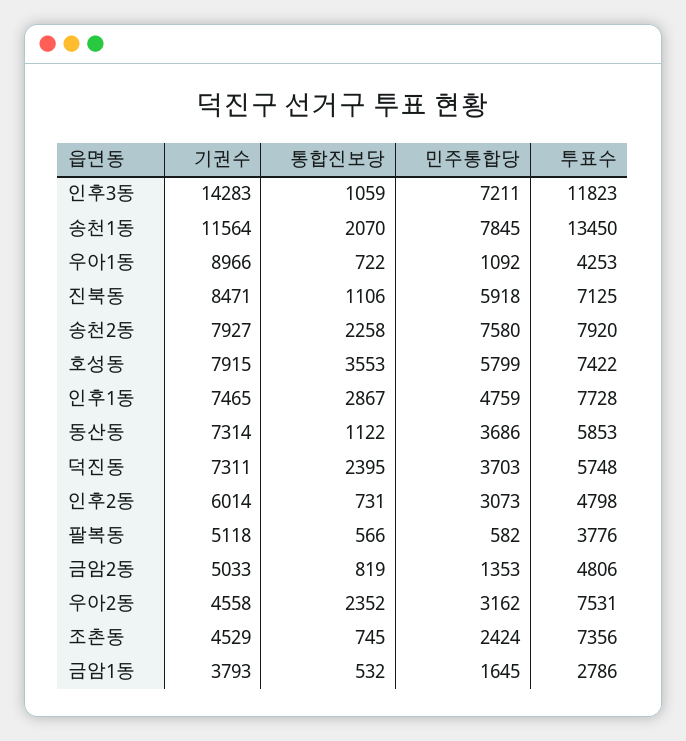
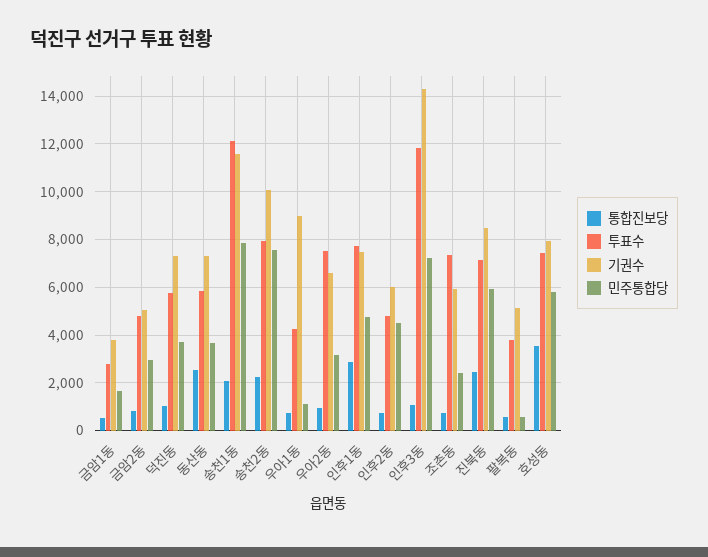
  {
    "기권수": {
      "인후3동": 14283,
      "송천1동": 11564,
      "우아1동": 8966,
      "진북동": 8471,
-     "송천2동": 7927,
+     "송천2동": 10000,
      "호성동": 7915,
      "인후1동": 7465,
      "동산동": 7314,
      "덕진동": 7311,
      "인후2동": 6014,
      "팔복동": 5118,
      "금암2동": 5033,
-     "우아2동": 4558,
+     "우아2동": 6500,
-     "조촌동": 4529,
+     "조촌동": 6000,
      "금암1동": 3793
    },
    "통합진보당": {
      "인후3동": 1059,
      "송천1동": 2070,
      "우아1동": 722,
-     "진북동": 1106,
+     "진북동": 2500,
      "송천2동": 2258,
      "호성동": 3553,
      "인후1동": 2867,
-     "동산동": 1122,
+     "동산동": 2500,
-     "덕진동": 2395,
+     "덕진동": 1000,
      "인후2동": 731,
      "팔복동": 566,
      "금암2동": 819,
-     "우아2동": 2352,
+     "우아2동": 1000,
      "조촌동": 745,
      "금암1동": 532
    },
    "민주통합당": {
      "인후3동": 7211,
      "송천1동": 7845,
      "우아1동": 1092,
      "진북동": 5918,
      "송천2동": 7580,
      "호성동": 5799,
      "인후1동": 4759,
      "동산동": 3686,
      "덕진동": 3703,
-     "인후2동": 3073,
+     "인후2동": 4500,
      "팔복동": 582,
-     "금암2동": 1353,
+     "금암2동": 3000,
      "우아2동": 3162,
      "조촌동": 2424,
      "금암1동": 1645
    },
    "투표수": {
      "인후3동": 11823,
-     "송천1동": 13450,
+     "송천1동": 12000,
      "우아1동": 4253,
      "진북동": 7125,
      "송천2동": 7920,
      "호성동": 7422,
      "인후1동": 7728,
      "동산동": 5853,
      "덕진동": 5748,
      "인후2동": 4798,
      "팔복동": 3776,
      "금암2동": 4806,
      "우아2동": 7531,
      "조촌동": 7356,
      "금암1동": 2786
    }
  }

